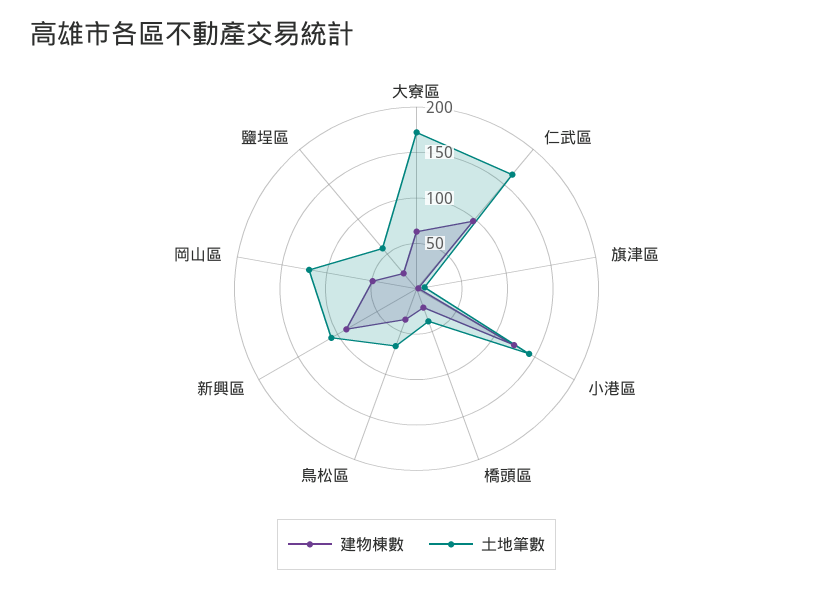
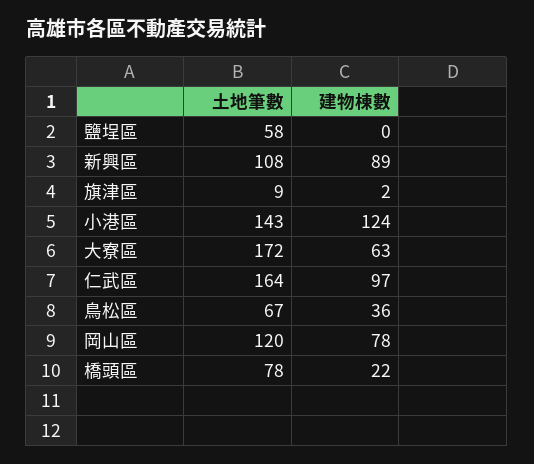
  {
    "建物棟數": {
      "大寮區": 63,
      "仁武區": 97,
      "旗津區": 2,
      "小港區": 124,
      "橋頭區": 22,
      "鳥松區": 36,
      "新興區": 89,
-     "岡山區": 50,
+     "岡山區": 78,
-     "鹽埕區": 20
+     "鹽埕區": 0
    },
    "土地筆數": {
      "大寮區": 172,
      "仁武區": 164,
      "旗津區": 9,
      "小港區": 143,
-     "橋頭區": 40,
+     "橋頭區": 78,
      "鳥松區": 67,
      "新興區": 108,
      "岡山區": 120,
      "鹽埕區": 58
    }
  }

